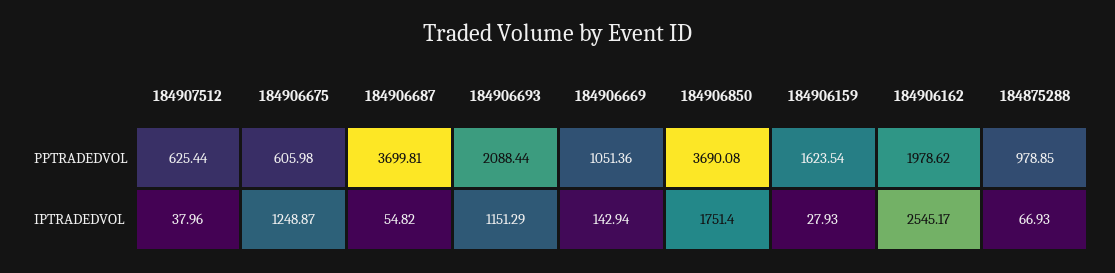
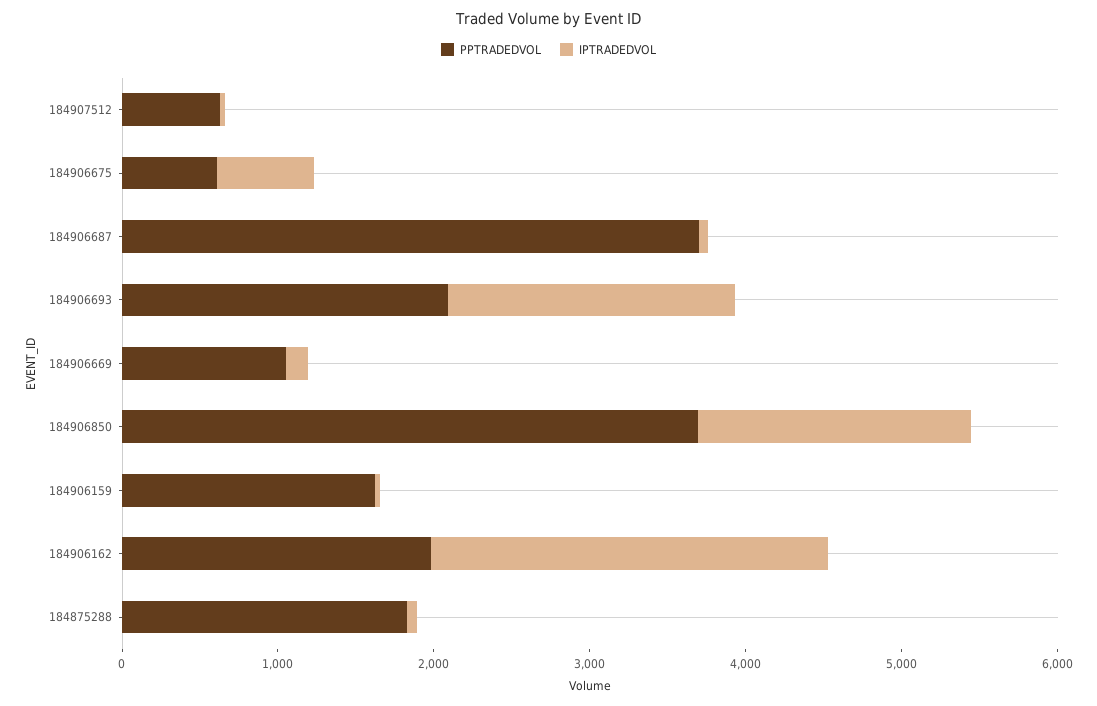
  {
    "PPTRADEDVOL": {
      "184907512": 625.44,
      "184906675": 605.98,
      "184906687": 3699.81,
      "184906693": 2088.44,
      "184906669": 1051.36,
      "184906850": 3690.08,
      "184906159": 1623.54,
      "184906162": 1978.62,
-     "184875288": 978.85
+     "184875288": 1800
    },
    "IPTRADEDVOL": {
      "184907512": 37.96,
-     "184906675": 1248.87,
+     "184906675": 600,
      "184906687": 54.82,
-     "184906693": 1151.29,
+     "184906693": 1800,
      "184906669": 142.94,
      "184906850": 1751.4,
      "184906159": 27.93,
      "184906162": 2545.17,
      "184875288": 66.93
    }
  }

